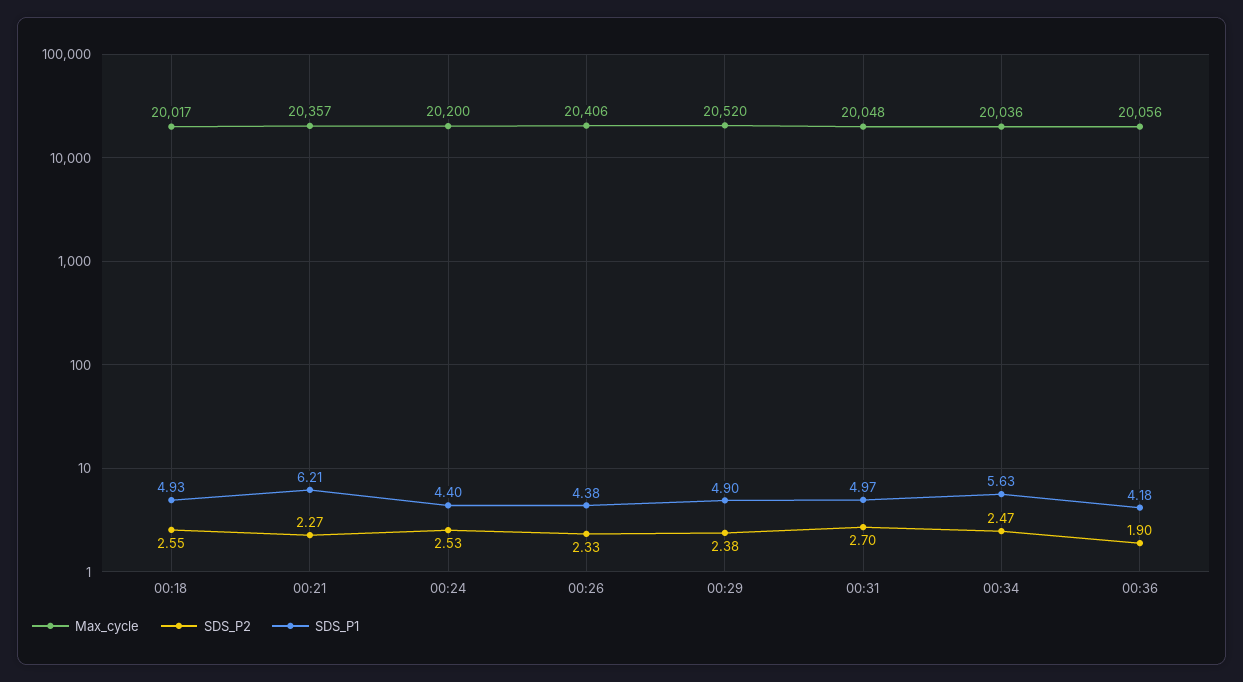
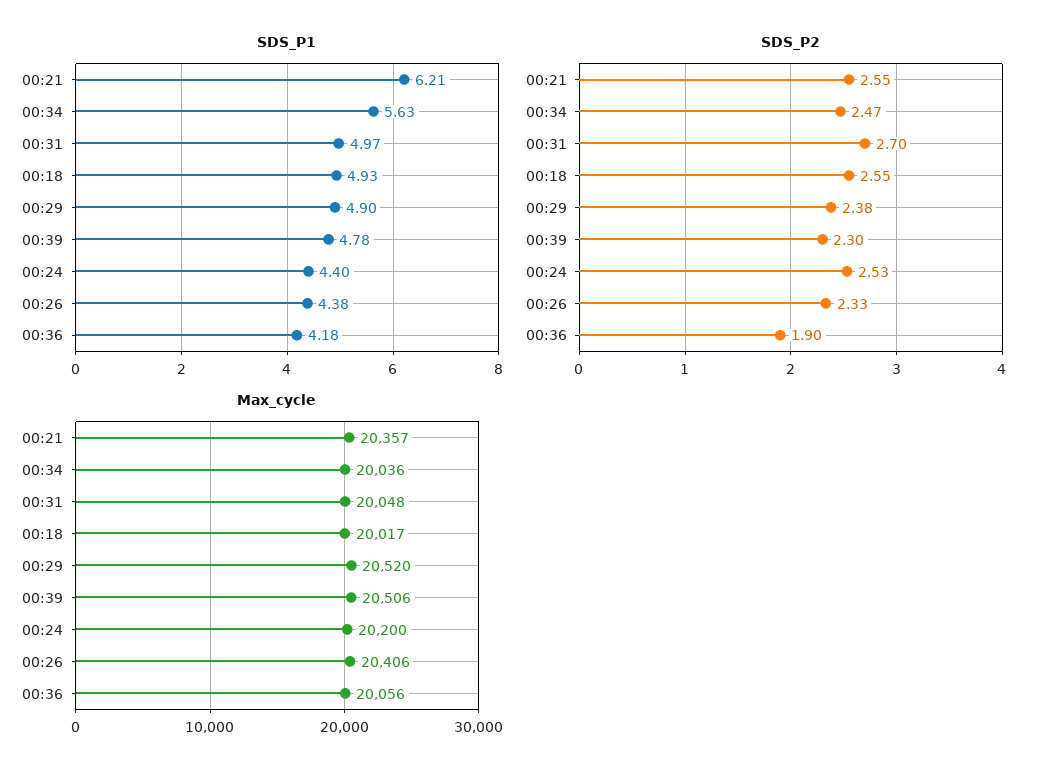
  {
    "Max_cycle": {
      "00:18": 20017,
      "00:21": 20357,
      "00:24": 20200,
      "00:26": 20406,
      "00:29": 20520,
      "00:31": 20048,
      "00:34": 20036,
-     "00:36": 20056
+     "00:36": 20056,
+     "00:39": 20506
    },
    "SDS_P2": {
      "00:18": 2.55,
-     "00:21": 2.27,
+     "00:21": 2.55,
      "00:24": 2.53,
      "00:26": 2.33,
      "00:29": 2.38,
      "00:31": 2.7,
      "00:34": 2.47,
-     "00:36": 1.9
+     "00:36": 1.9,
+     "00:39": 2.3
    },
    "SDS_P1": {
      "00:18": 4.93,
      "00:21": 6.21,
      "00:24": 4.4,
      "00:26": 4.38,
      "00:29": 4.9,
      "00:31": 4.97,
      "00:34": 5.63,
-     "00:36": 4.18
+     "00:36": 4.18,
+     "00:39": 4.78
    }
  }

